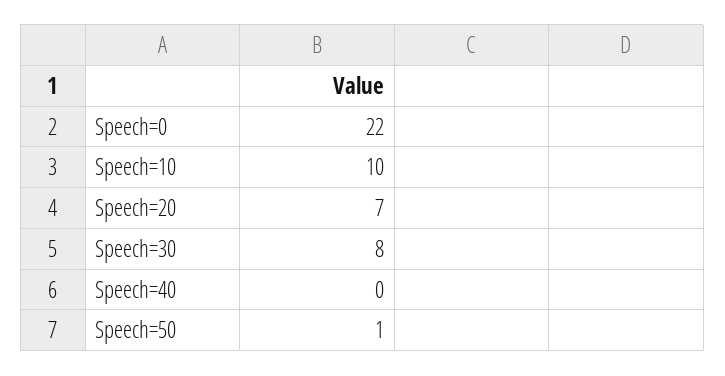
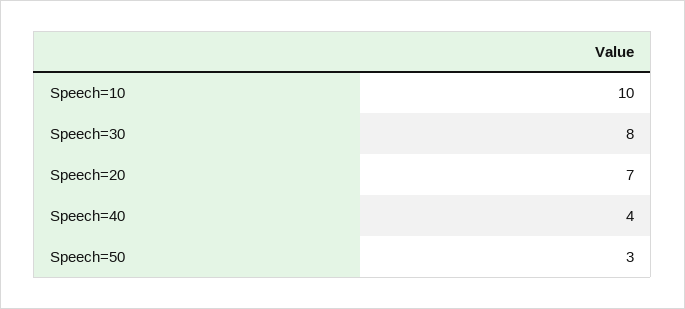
  {
-   "Speech=0": 22,
    "Speech=10": 10,
    "Speech=20": 7,
    "Speech=30": 8,
-   "Speech=40": 0,
+   "Speech=40": 4,
-   "Speech=50": 1
+   "Speech=50": 3
  }

